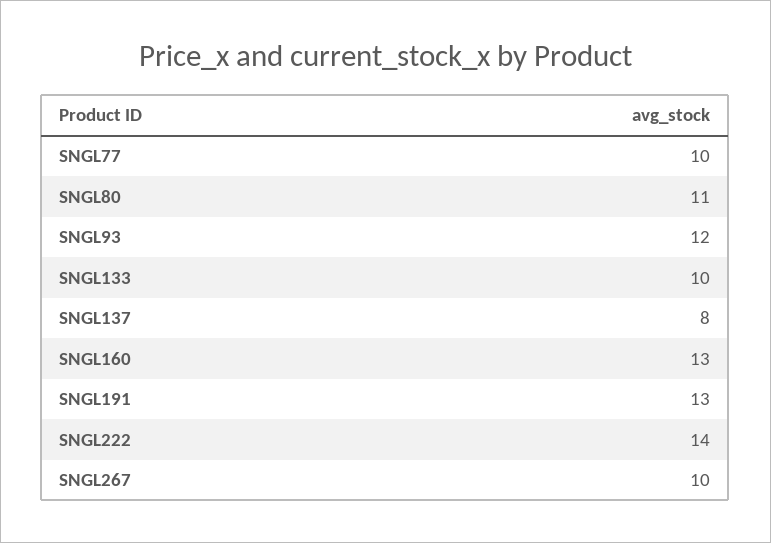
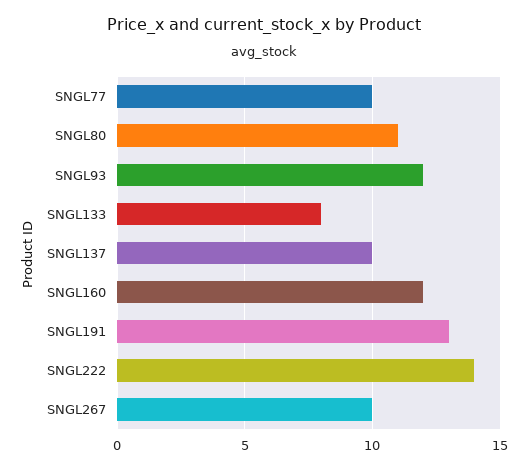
  {
    "SNGL77": 10,
    "SNGL80": 11,
    "SNGL93": 12,
-   "SNGL133": 10,
+   "SNGL133": 8,
-   "SNGL137": 8,
+   "SNGL137": 10,
-   "SNGL160": 13,
+   "SNGL160": 12,
    "SNGL191": 13,
    "SNGL222": 14,
    "SNGL267": 10
  }

